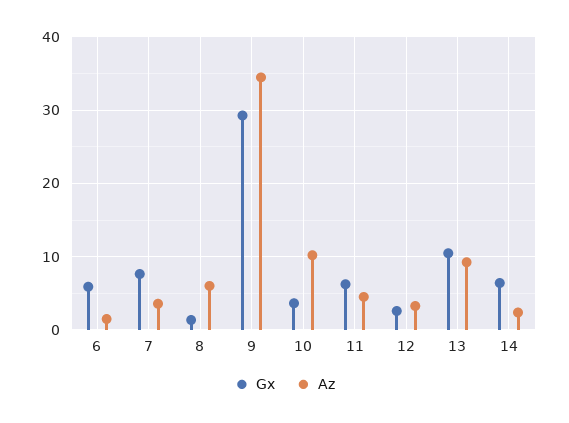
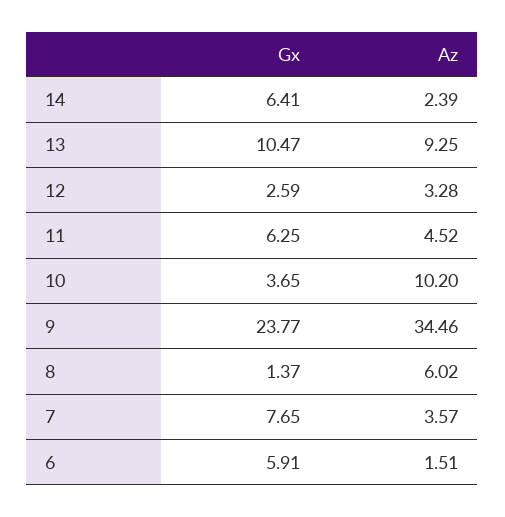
  {
    "Gx": {
      "6": 5.91,
      "7": 7.65,
      "8": 1.37,
-     "9": 29,
+     "9": 23.77,
      "10": 3.65,
      "11": 6.25,
      "12": 2.59,
      "13": 10.47,
      "14": 6.41
    },
    "Az": {
      "6": 1.51,
      "7": 3.57,
      "8": 6.02,
      "9": 34.46,
      "10": 10.2,
      "11": 4.52,
      "12": 3.28,
      "13": 9.25,
      "14": 2.39
    }
  }

